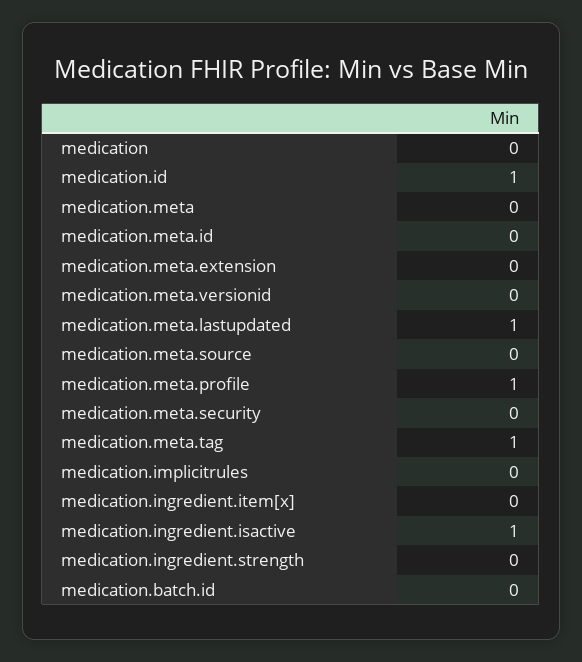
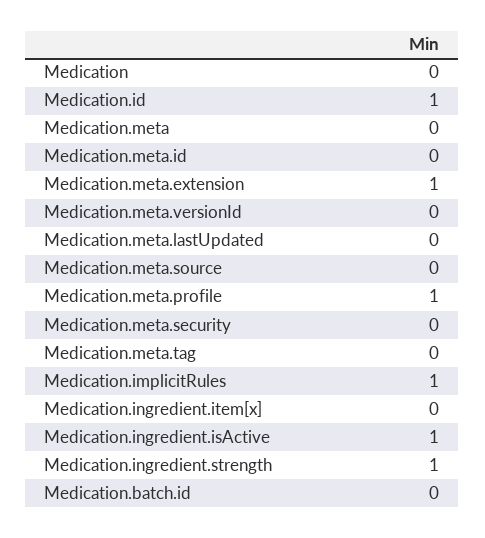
  {
    "medication": 0,
    "medication.id": 1,
    "medication.meta": 0,
    "medication.meta.id": 0,
-   "medication.meta.extension": 0,
+   "medication.meta.extension": 1,
    "medication.meta.versionid": 0,
-   "medication.meta.lastupdated": 1,
+   "medication.meta.lastupdated": 0,
    "medication.meta.source": 0,
    "medication.meta.profile": 1,
    "medication.meta.security": 0,
-   "medication.meta.tag": 1,
+   "medication.meta.tag": 0,
-   "medication.implicitrules": 0,
+   "medication.implicitrules": 1,
    "medication.ingredient.item[x]": 0,
    "medication.ingredient.isactive": 1,
-   "medication.ingredient.strength": 0,
+   "medication.ingredient.strength": 1,
    "medication.batch.id": 0
  }

